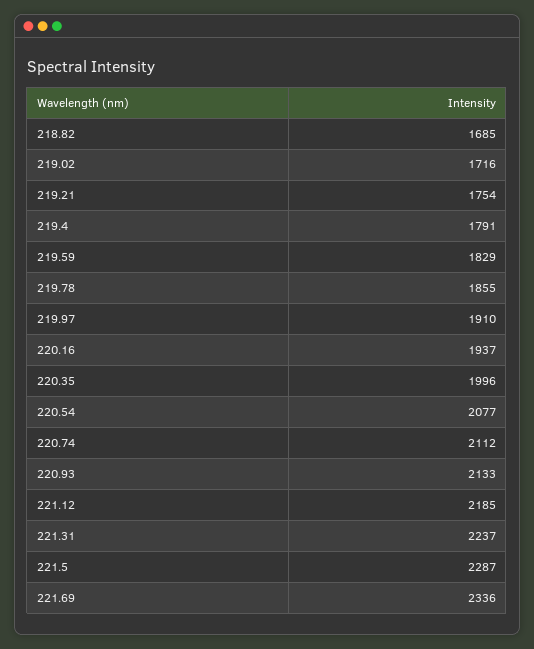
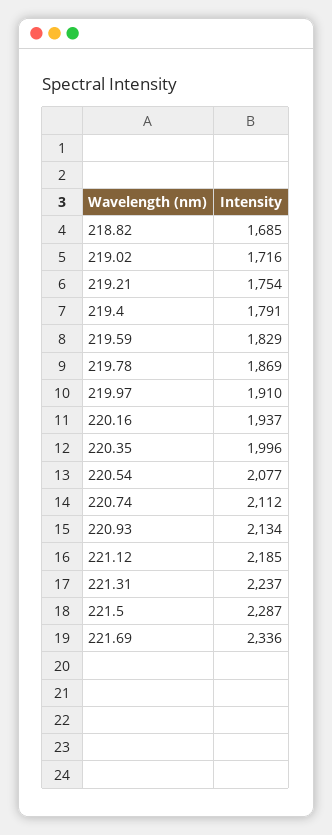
  {
    "218.82": 1685,
    "219.02": 1716,
    "219.21": 1754,
    "219.4": 1791,
    "219.59": 1829,
-   "219.78": 1855,
+   "219.78": 1869,
    "219.97": 1910,
    "220.16": 1937,
    "220.35": 1996,
    "220.54": 2077,
    "220.74": 2112,
-   "220.93": 2133,
+   "220.93": 2134,
    "221.12": 2185,
    "221.31": 2237,
    "221.5": 2287,
    "221.69": 2336
  }

